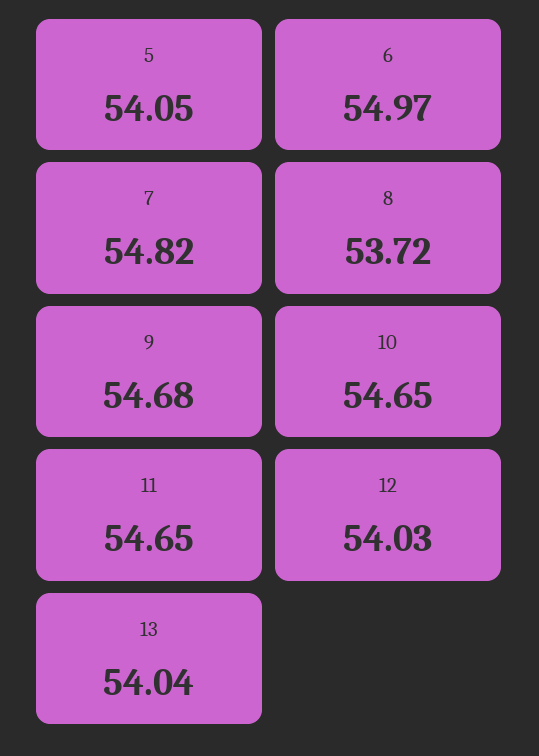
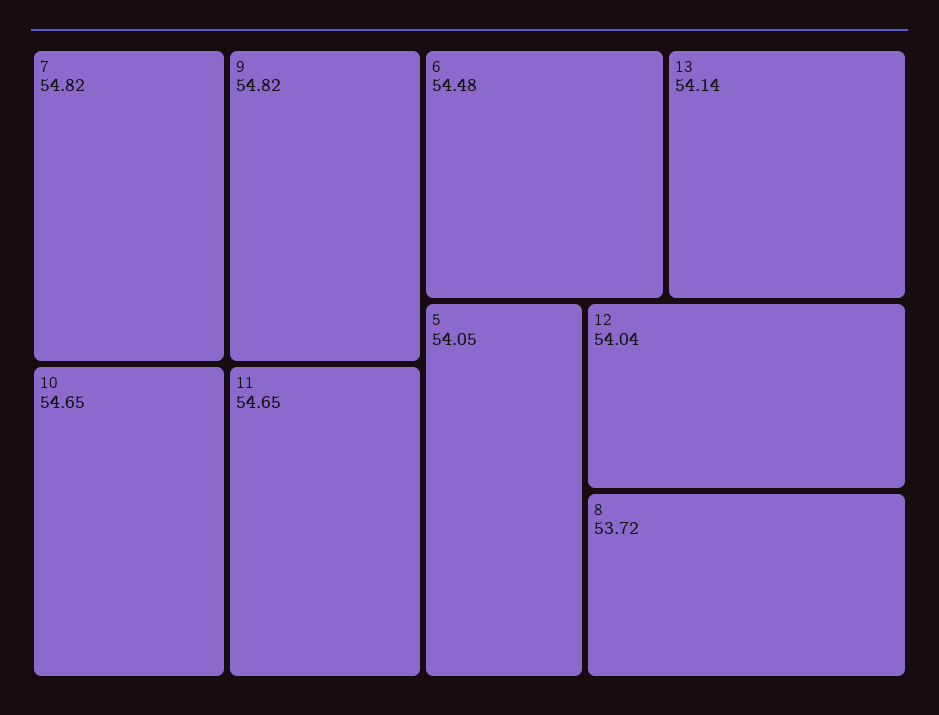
  {
    "5": 54.05,
-   "6": 54.97,
+   "6": 54.48,
    "7": 54.82,
    "8": 53.72,
-   "9": 54.68,
+   "9": 54.82,
    "10": 54.65,
    "11": 54.65,
-   "12": 54.03,
+   "12": 54.04,
-   "13": 54.04
+   "13": 54.14
  }

